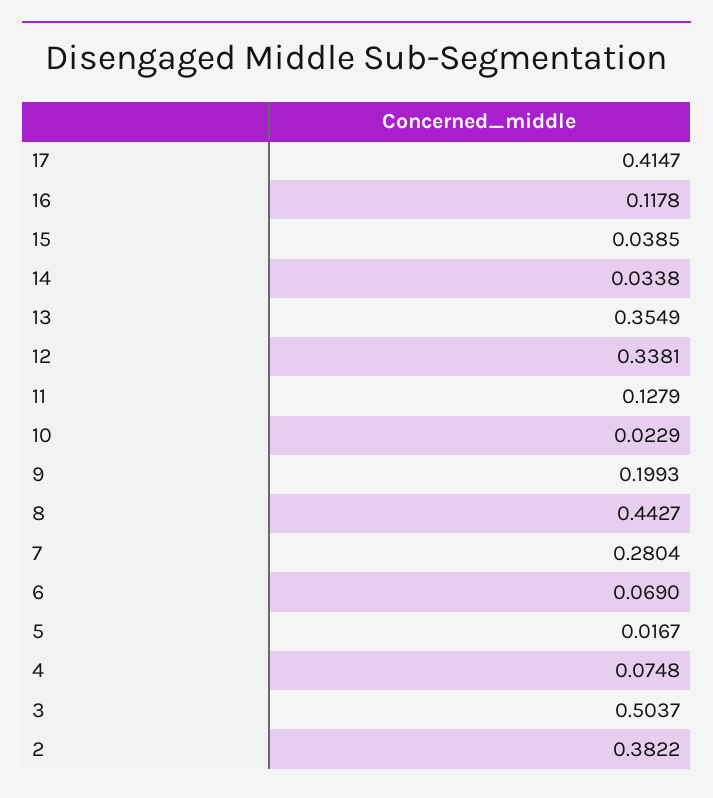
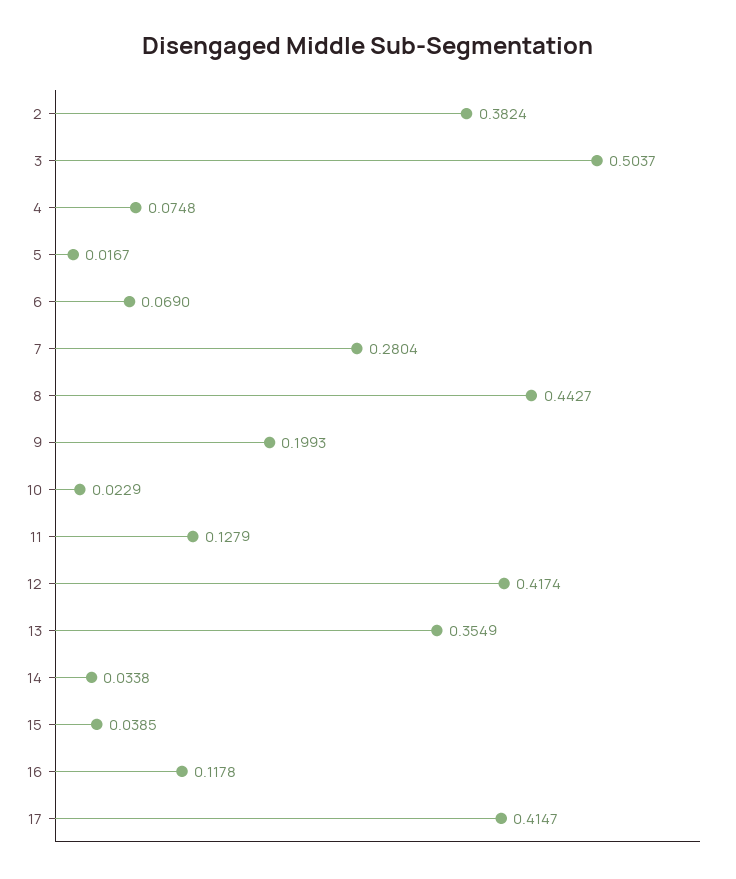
  {
    "17": 0.4147,
    "16": 0.1178,
    "15": 0.0385,
    "14": 0.0338,
    "13": 0.3549,
-   "12": 0.3381,
+   "12": 0.4174,
    "11": 0.1279,
    "10": 0.0229,
    "9": 0.1993,
    "8": 0.4427,
    "7": 0.2804,
    "6": 0.069,
    "5": 0.0167,
    "4": 0.0748,
    "3": 0.5037,
-   "2": 0.3822
+   "2": 0.3824
  }

